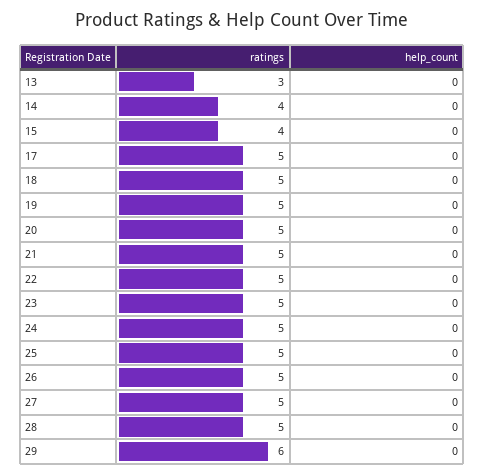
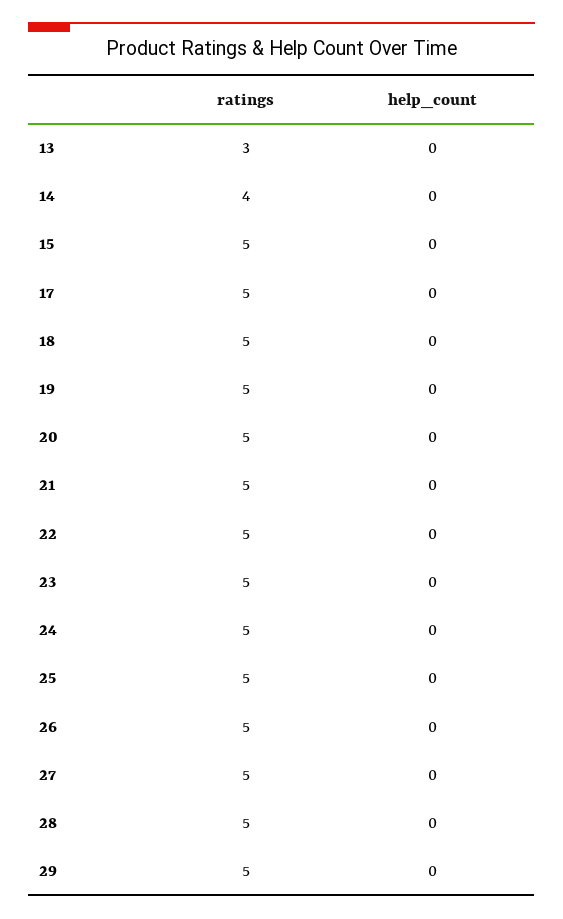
  {
    "ratings": {
      "13": 3,
      "14": 4,
-     "15": 4,
+     "15": 5,
      "17": 5,
      "18": 5,
      "19": 5,
      "20": 5,
      "21": 5,
      "22": 5,
      "23": 5,
      "24": 5,
      "25": 5,
      "26": 5,
      "27": 5,
      "28": 5,
-     "29": 6
+     "29": 5
    },
    "help_count": {
      "13": 0,
      "14": 0,
      "15": 0,
      "17": 0,
      "18": 0,
      "19": 0,
      "20": 0,
      "21": 0,
      "22": 0,
      "23": 0,
      "24": 0,
      "25": 0,
      "26": 0,
      "27": 0,
      "28": 0,
      "29": 0
    }
  }

